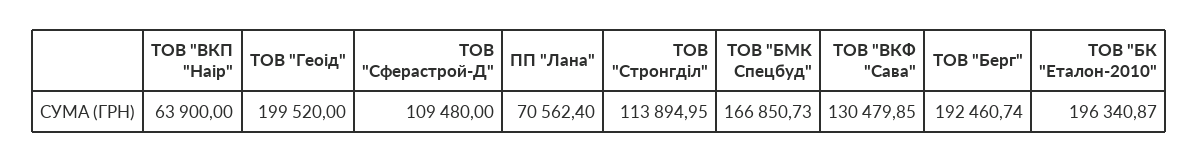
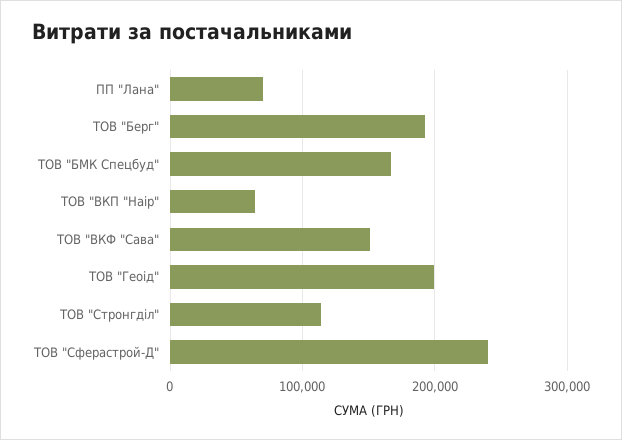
  {
    "ТОВ \"ВКП \"Наір\"": 63900,
    "ТОВ \"Геоід\"": 199520,
-   "ТОВ \"Сферастрой-Д\"": 109480,
+   "ТОВ \"Сферастрой-Д\"": 240000,
    "ПП \"Лана\"": 70562.4,
    "ТОВ \"Стронгділ\"": 113894.95,
    "ТОВ \"БМК Спецбуд\"": 166850.73,
-   "ТОВ \"ВКФ \"Сава\"": 130479.85,
+   "ТОВ \"ВКФ \"Сава\"": 150000,
-   "ТОВ \"Берг\"": 192460.74,
+   "ТОВ \"Берг\"": 192460.74
-   "ТОВ \"БК \"Еталон-2010\"": 196340.87
  }

